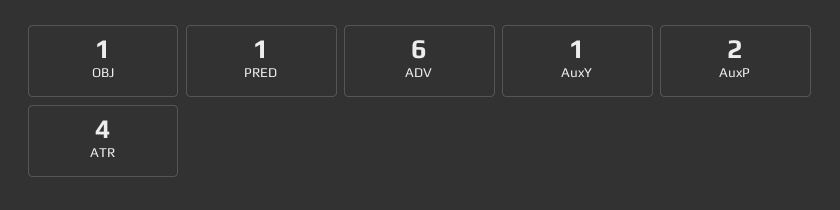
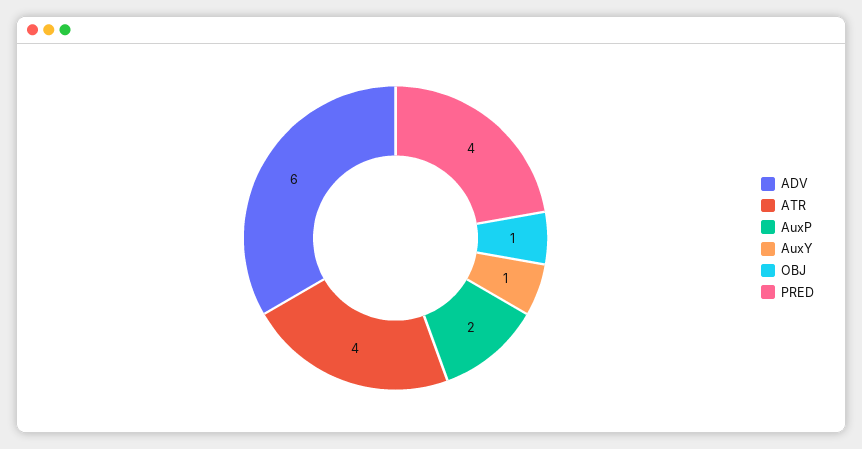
  {
    "OBJ": 1,
-   "PRED": 1,
+   "PRED": 4,
    "ADV": 6,
    "AuxY": 1,
    "AuxP": 2,
    "ATR": 4
  }

